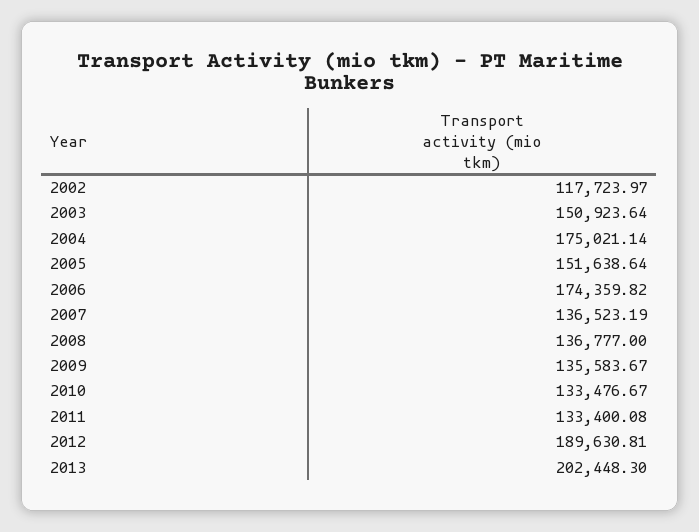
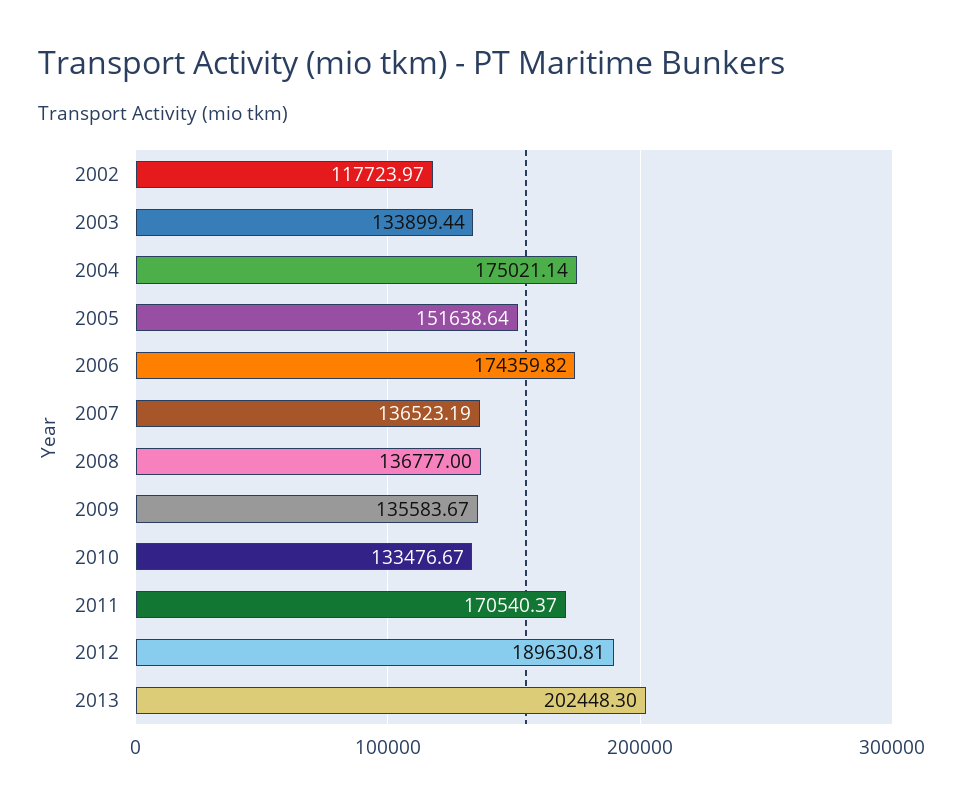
  {
    "2002": 117723.97,
-   "2003": 150923.64,
+   "2003": 133899.44,
    "2004": 175021.14,
    "2005": 151638.64,
    "2006": 174359.82,
    "2007": 136523.19,
    "2008": 136777,
    "2009": 135583.67,
    "2010": 133476.67,
-   "2011": 133400.08,
+   "2011": 170540.37,
    "2012": 189630.81,
    "2013": 202448.3
  }

